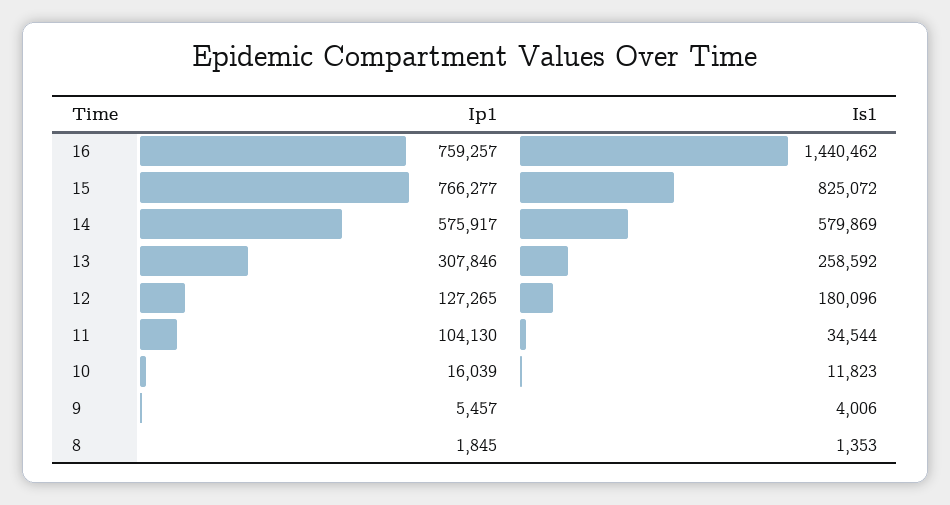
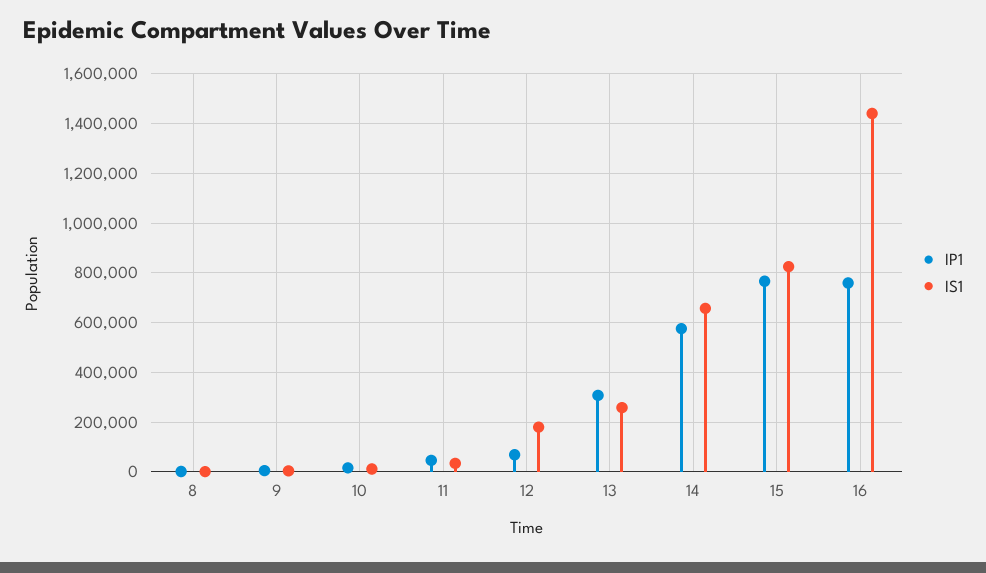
  {
    "Ip1": {
      "16": 759257,
      "15": 766277,
      "14": 575917,
      "13": 307846,
-     "12": 127265,
+     "12": 75000,
-     "11": 104130,
+     "11": 50000,
      "10": 16039,
      "9": 5457,
      "8": 1845
    },
    "Is1": {
      "16": 1440462,
      "15": 825072,
-     "14": 579869,
+     "14": 650000,
      "13": 258592,
      "12": 180096,
      "11": 34544,
      "10": 11823,
      "9": 4006,
      "8": 1353
    }
  }

